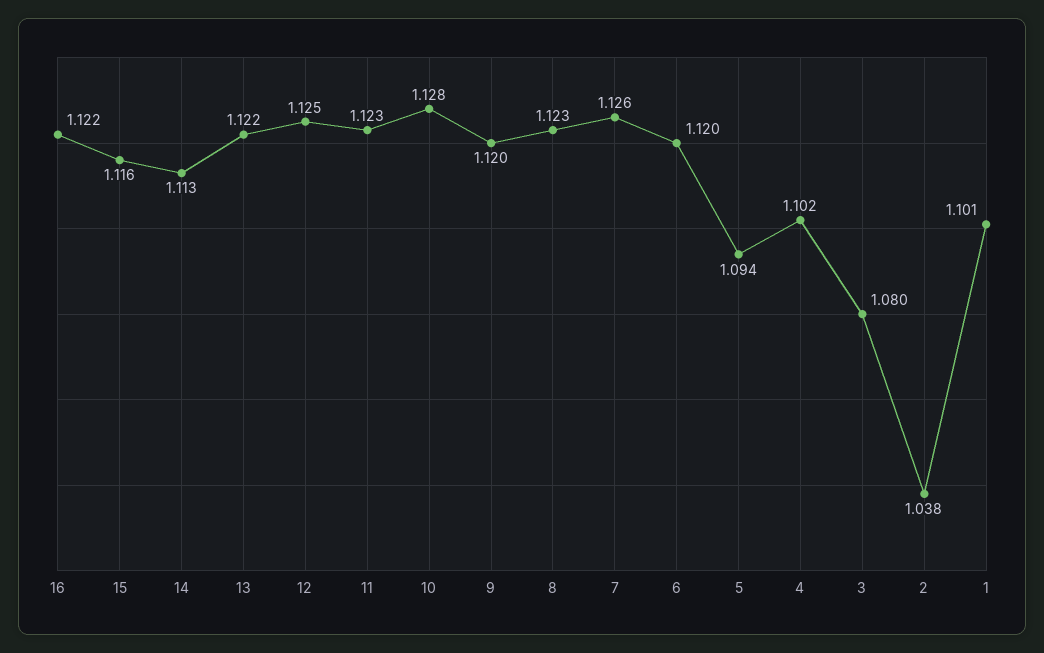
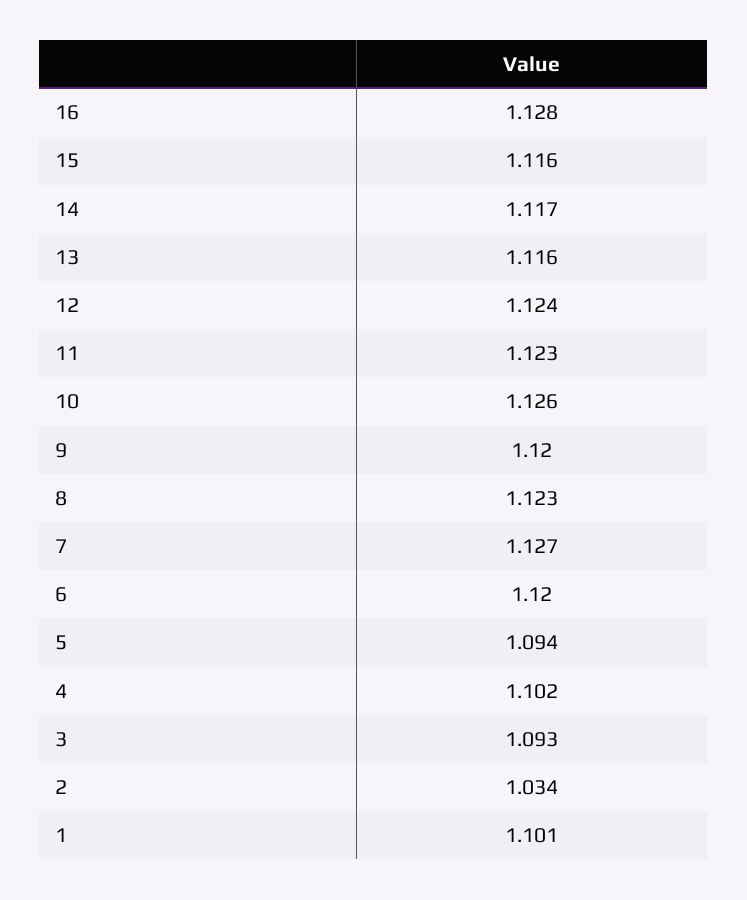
  {
-   "16": 1.122,
+   "16": 1.128,
    "15": 1.116,
-   "14": 1.113,
+   "14": 1.117,
-   "13": 1.122,
+   "13": 1.116,
-   "12": 1.125,
+   "12": 1.124,
    "11": 1.123,
-   "10": 1.128,
+   "10": 1.126,
    "9": 1.12,
    "8": 1.123,
-   "7": 1.126,
+   "7": 1.127,
    "6": 1.12,
    "5": 1.094,
    "4": 1.102,
-   "3": 1.08,
+   "3": 1.093,
-   "2": 1.038,
+   "2": 1.034,
    "1": 1.101
  }

